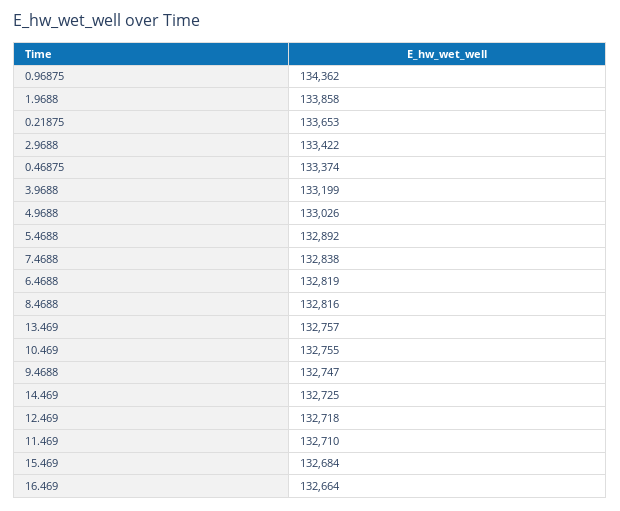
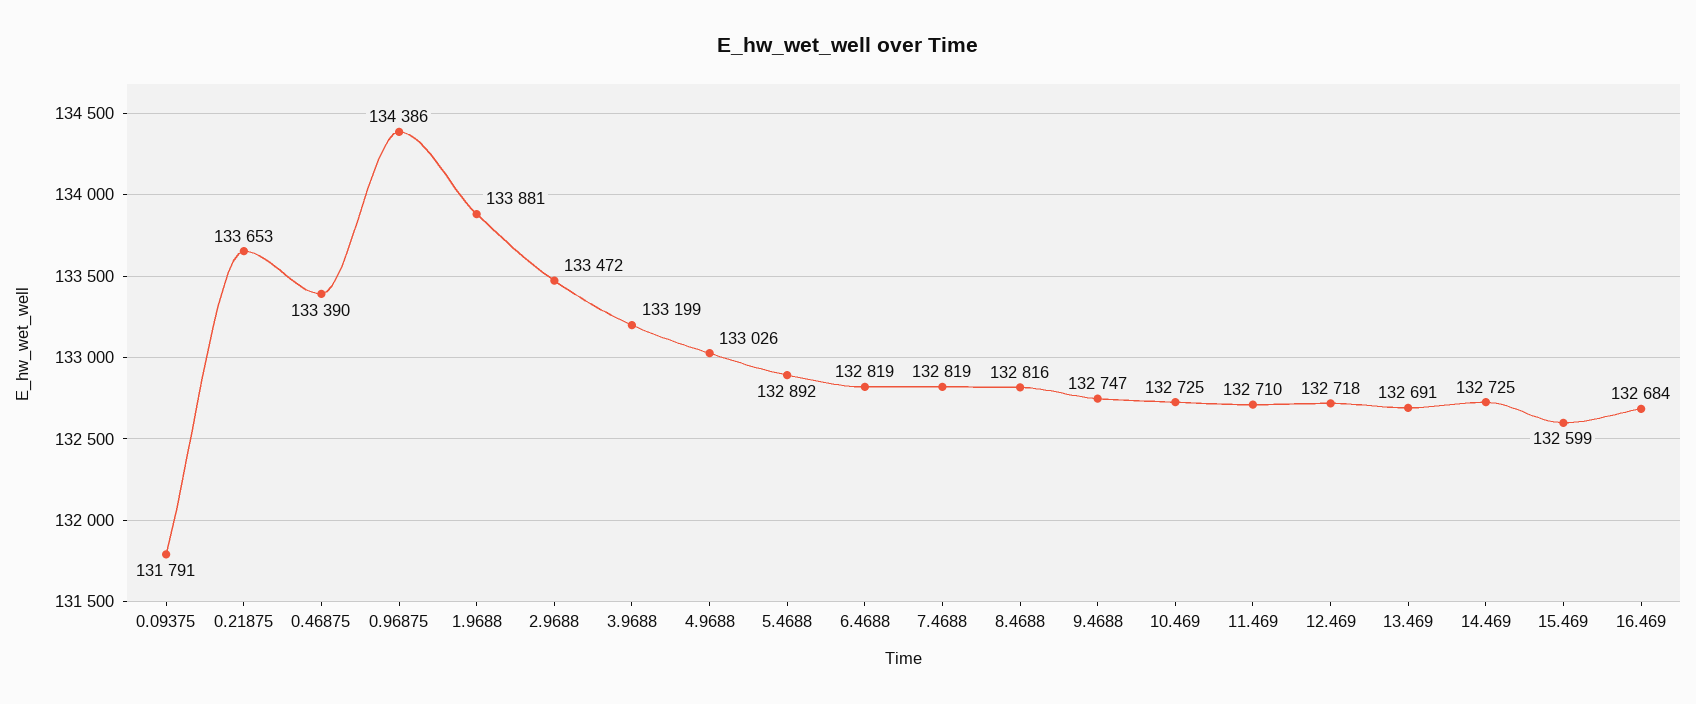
  {
-   "0.96875": 134362,
+   "0.96875": 134386,
-   "1.9688": 133858,
+   "1.9688": 133881,
    "0.21875": 133653,
-   "2.9688": 133422,
+   "2.9688": 133472,
-   "0.46875": 133374,
+   "0.46875": 133390,
    "3.9688": 133199,
    "4.9688": 133026,
    "5.4688": 132892,
-   "7.4688": 132838,
+   "7.4688": 132819,
    "6.4688": 132819,
    "8.4688": 132816,
-   "13.469": 132757,
+   "13.469": 132691,
-   "10.469": 132755,
+   "10.469": 132725,
    "9.4688": 132747,
    "14.469": 132725,
    "12.469": 132718,
    "11.469": 132710,
-   "15.469": 132684,
+   "15.469": 132599,
-   "16.469": 132664
+   "16.469": 132684,
+   "0.09375": 131791
  }

